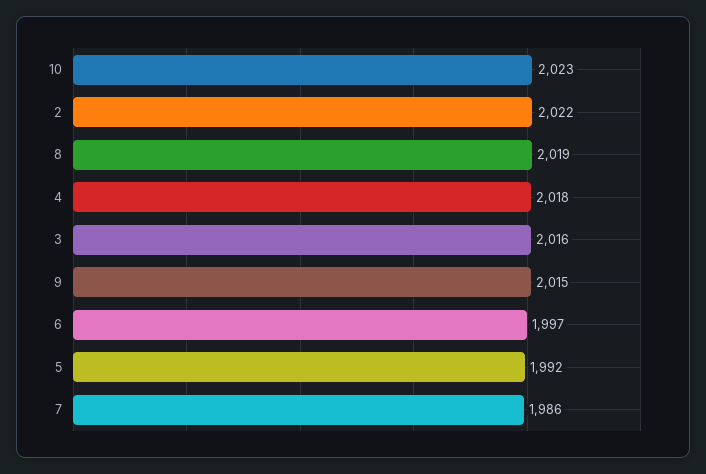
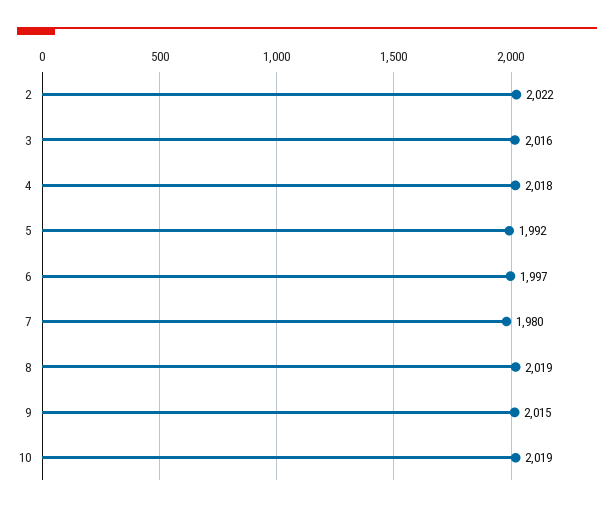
  {
-   "10": 2023,
+   "10": 2019,
    "2": 2022,
    "8": 2019,
    "4": 2018,
    "3": 2016,
    "9": 2015,
    "6": 1997,
    "5": 1992,
-   "7": 1986
+   "7": 1980
  }

